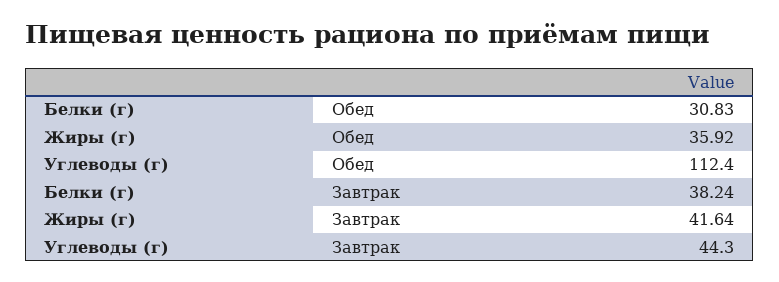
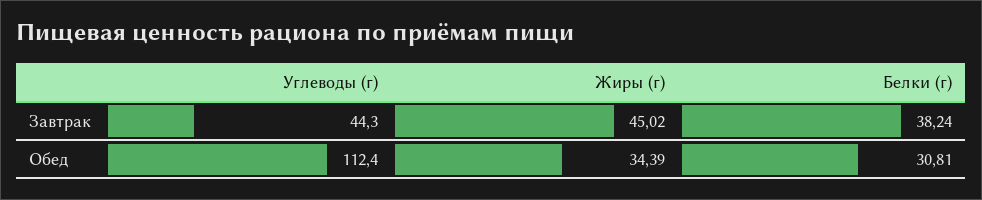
  {
    "Белки (г)": {
-     "Обед": 30.83,
+     "Обед": 30.81,
      "Завтрак": 38.24
    },
    "Жиры (г)": {
-     "Обед": 35.92,
+     "Обед": 34.39,
-     "Завтрак": 41.64
+     "Завтрак": 45.02
    },
    "Углеводы (г)": {
      "Обед": 112.4,
      "Завтрак": 44.3
    }
  }

